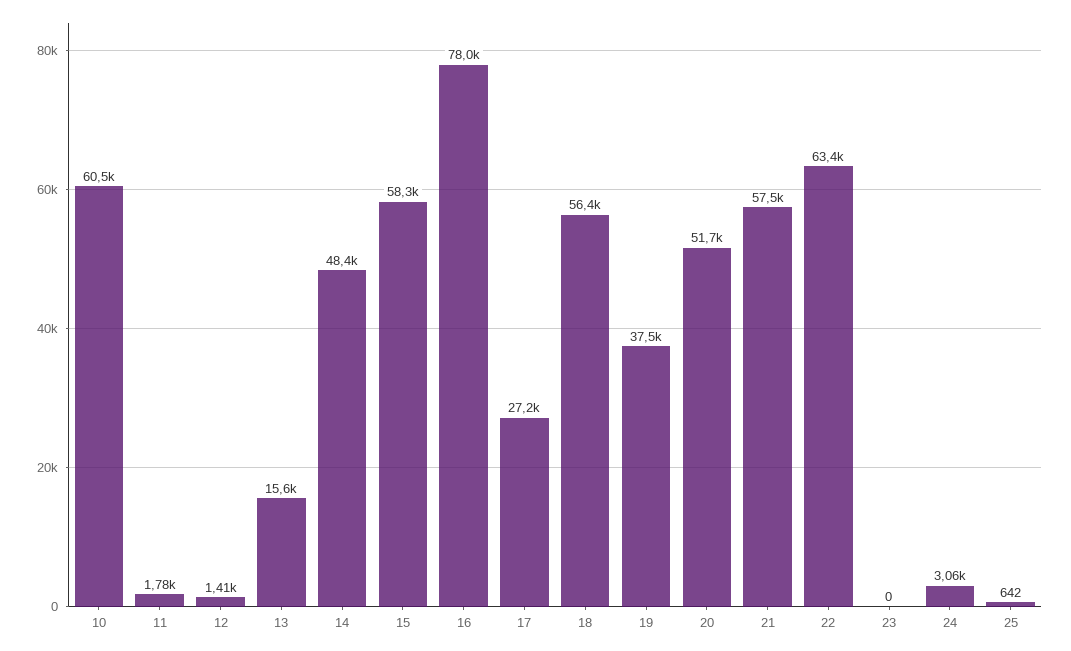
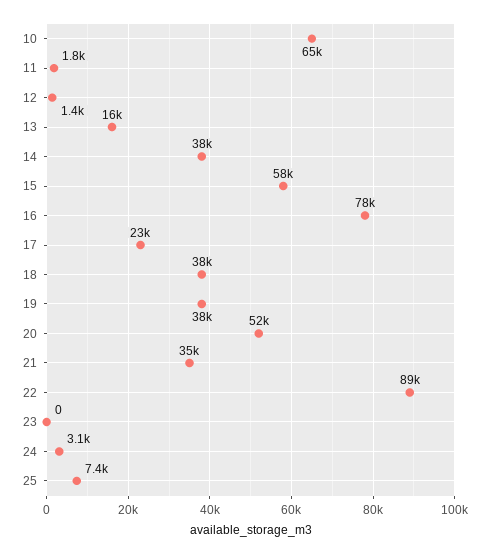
  {
-   "10": 60500,
+   "10": 65000,
    "11": 1780,
    "12": 1410,
    "13": 15600,
-   "14": 48400,
+   "14": 38000,
    "15": 58300,
    "16": 78000,
-   "17": 27200,
+   "17": 23000,
-   "18": 56400,
+   "18": 38000,
    "19": 37500,
    "20": 51700,
-   "21": 57500,
+   "21": 35000,
-   "22": 63400,
+   "22": 89000,
    "23": 0,
    "24": 3060,
-   "25": 642
+   "25": 7400
  }

